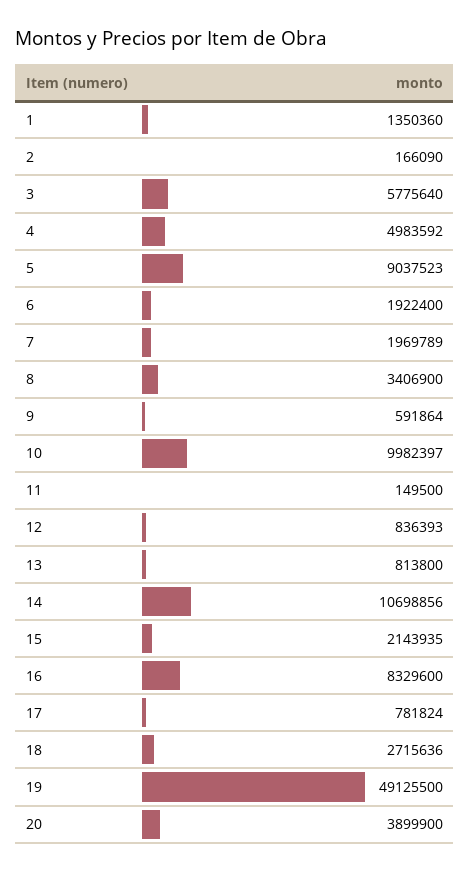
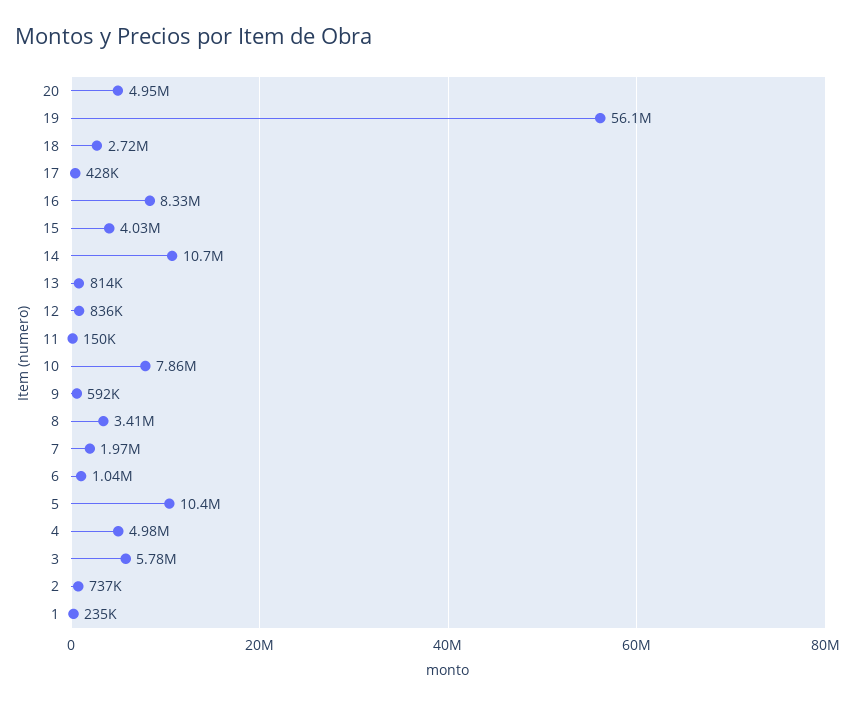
  {
-   "1": 1350360,
+   "1": 235000,
-   "2": 166090,
+   "2": 737000,
    "3": 5775640,
    "4": 4983592,
-   "5": 9037523,
+   "5": 10400000,
-   "6": 1922400,
+   "6": 1040000,
    "7": 1969789,
    "8": 3406900,
    "9": 591864,
-   "10": 9982397,
+   "10": 7860000,
    "11": 149500,
    "12": 836393,
    "13": 813800,
    "14": 10698856,
-   "15": 2143935,
+   "15": 4030000,
    "16": 8329600,
-   "17": 781824,
+   "17": 428000,
    "18": 2715636,
-   "19": 49125500,
+   "19": 56100000,
-   "20": 3899900
+   "20": 4950000
  }

